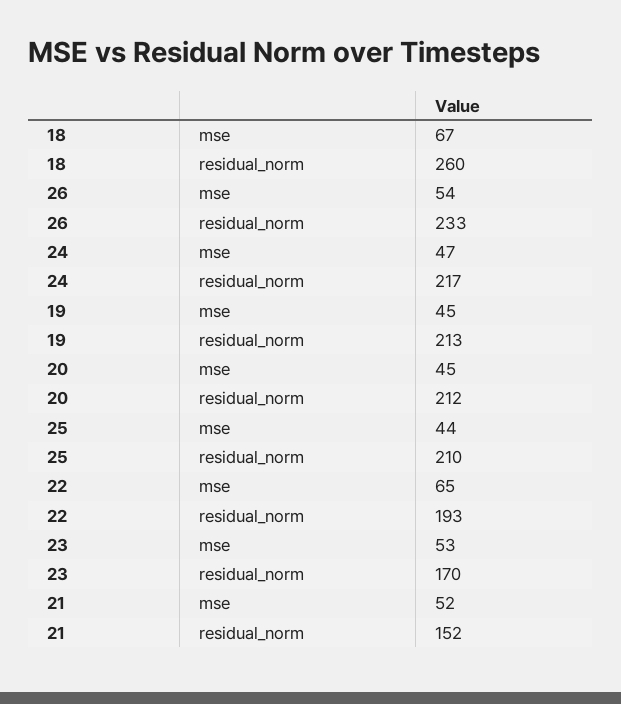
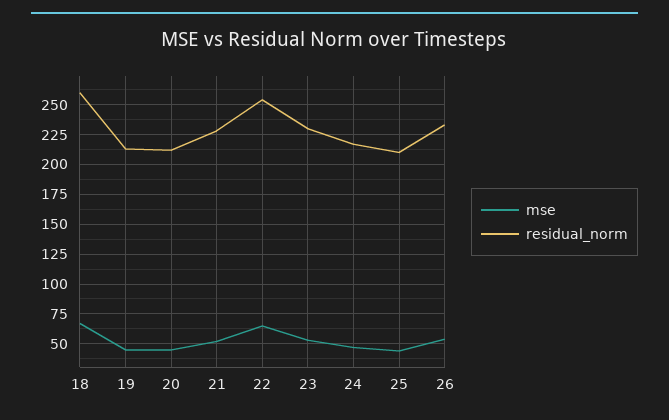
  {
    "mse": {
      "18": 67,
      "26": 54,
      "24": 47,
      "19": 45,
      "20": 45,
      "25": 44,
      "22": 65,
      "23": 53,
      "21": 52
    },
    "residual_norm": {
      "18": 260,
      "26": 233,
      "24": 217,
      "19": 213,
      "20": 212,
      "25": 210,
-     "22": 193,
+     "22": 250,
-     "23": 170,
+     "23": 225,
-     "21": 152
+     "21": 225
    }
  }

